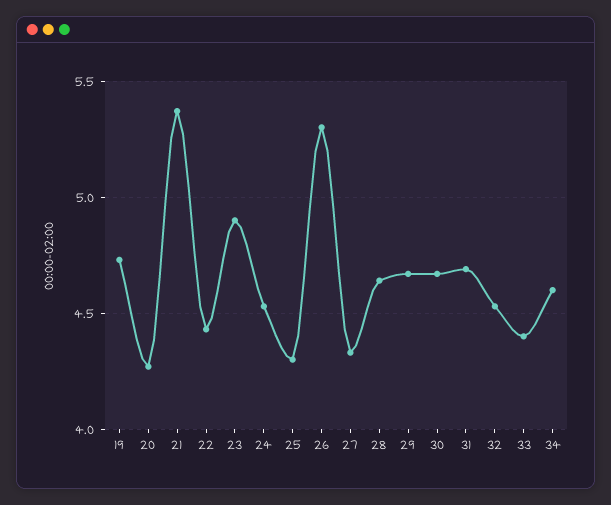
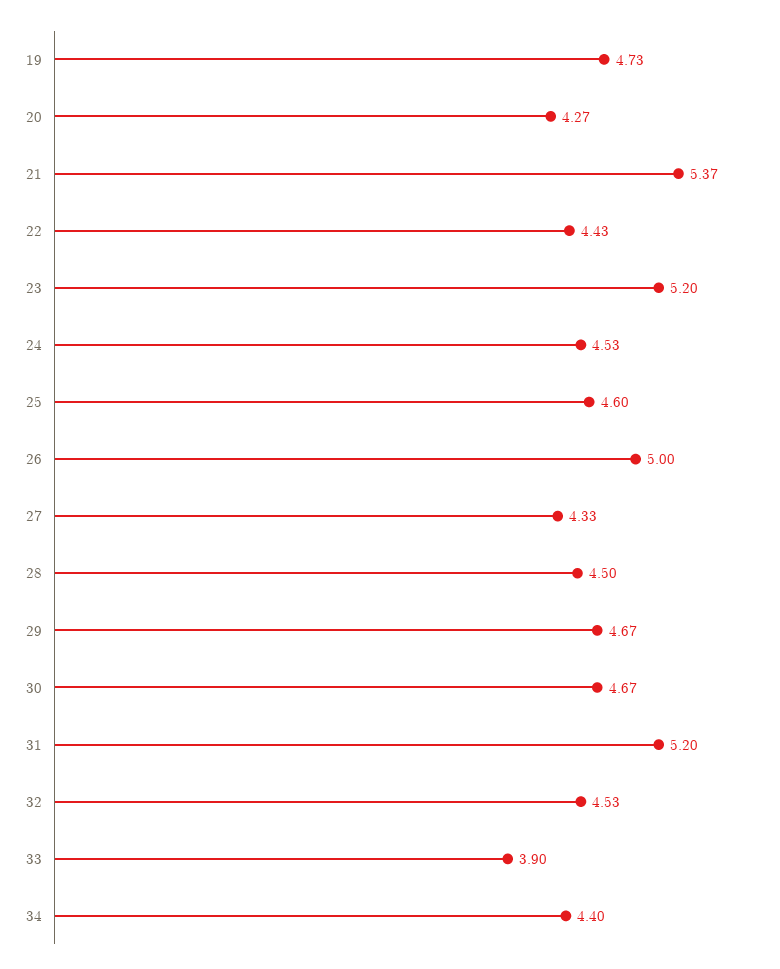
  {
    "19": 4.73,
    "20": 4.27,
    "21": 5.37,
    "22": 4.43,
-   "23": 4.9,
+   "23": 5.2,
    "24": 4.53,
-   "25": 4.3,
+   "25": 4.6,
-   "26": 5.3,
+   "26": 5,
    "27": 4.33,
-   "28": 4.65,
+   "28": 4.5,
    "29": 4.67,
    "30": 4.67,
-   "31": 4.7,
+   "31": 5.2,
    "32": 4.53,
-   "33": 4.4,
+   "33": 3.9,
-   "34": 4.6
+   "34": 4.4
  }

